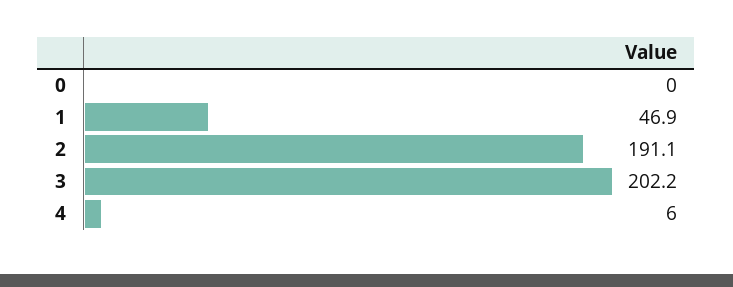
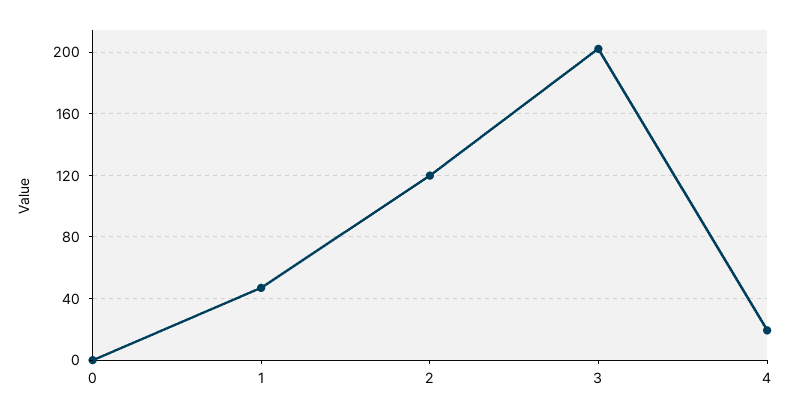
  {
    "0": 0,
    "1": 46.9,
-   "2": 191.1,
+   "2": 120,
    "3": 202.2,
-   "4": 6
+   "4": 20
  }

